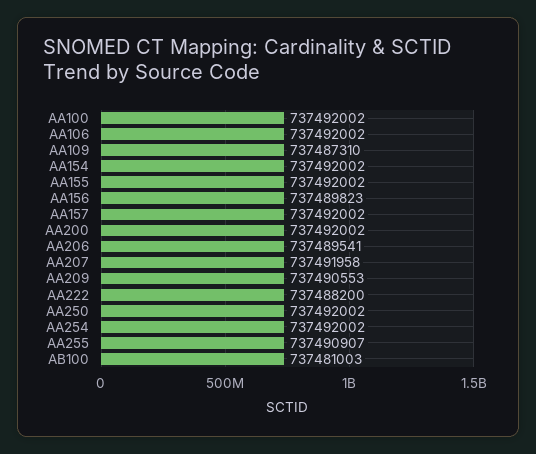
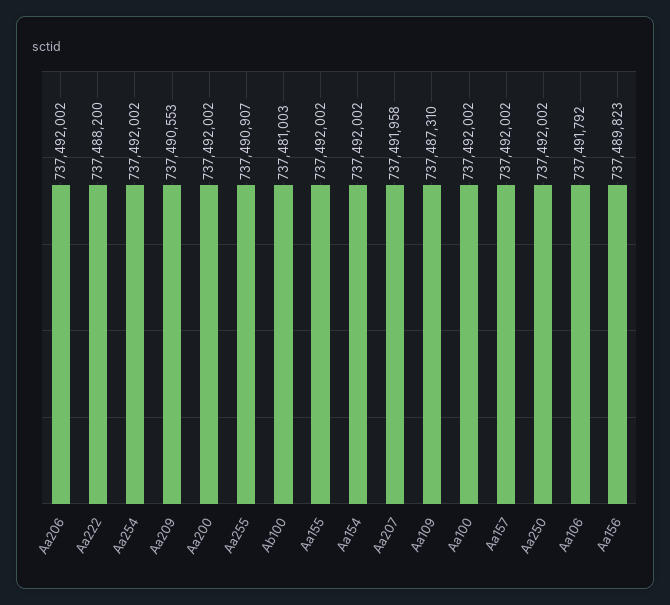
  {
    "AA100": 737492002,
-   "AA106": 737492002,
+   "AA106": 737491792,
    "AA109": 737487310,
    "AA154": 737492002,
    "AA155": 737492002,
    "AA156": 737489823,
    "AA157": 737492002,
    "AA200": 737492002,
-   "AA206": 737489541,
+   "AA206": 737492002,
    "AA207": 737491958,
    "AA209": 737490553,
    "AA222": 737488200,
    "AA250": 737492002,
    "AA254": 737492002,
    "AA255": 737490907,
    "AB100": 737481003
  }

